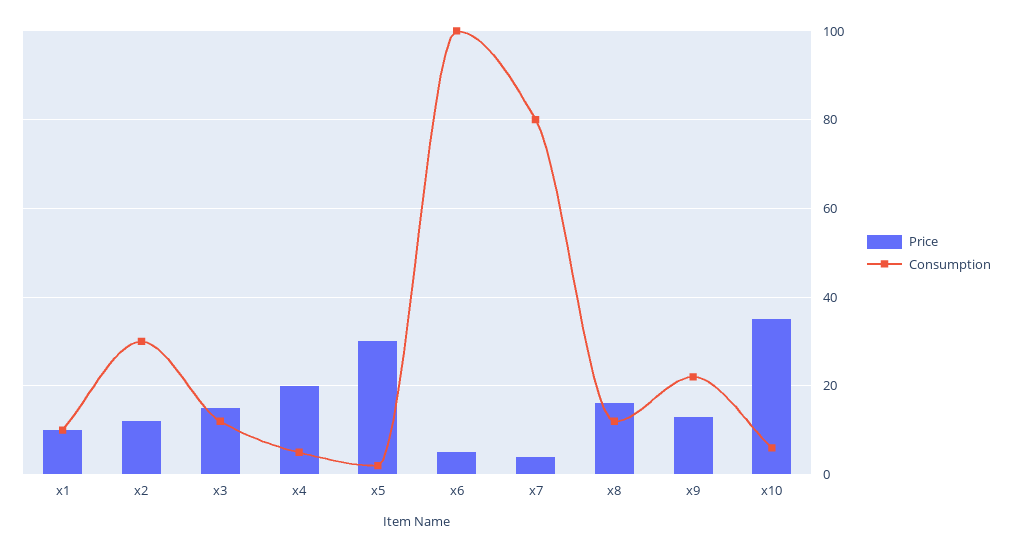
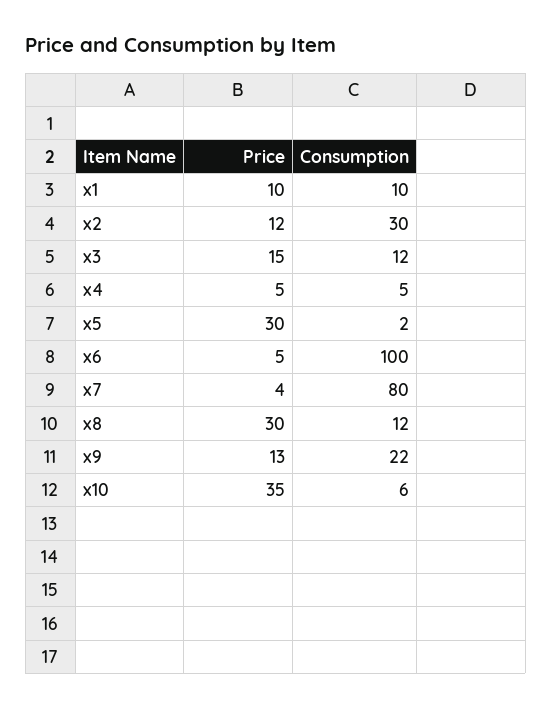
  {
    "Price": {
      "x1": 10,
      "x2": 12,
      "x3": 15,
-     "x4": 20,
+     "x4": 5,
      "x5": 30,
      "x6": 5,
      "x7": 4,
-     "x8": 15,
+     "x8": 30,
      "x9": 13,
      "x10": 35
    },
    "Consumption": {
      "x1": 10,
      "x2": 30,
      "x3": 12,
      "x4": 5,
      "x5": 2,
      "x6": 100,
      "x7": 80,
      "x8": 12,
      "x9": 22,
      "x10": 6
    }
  }

